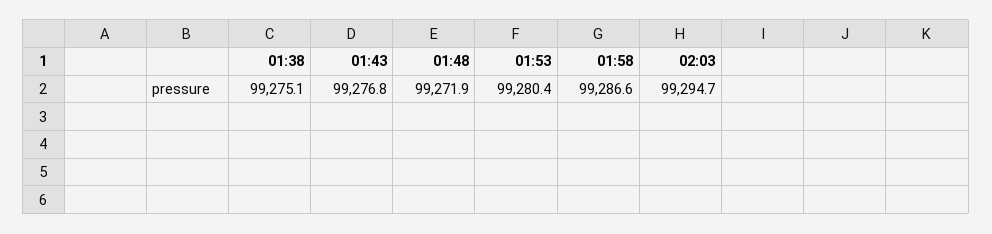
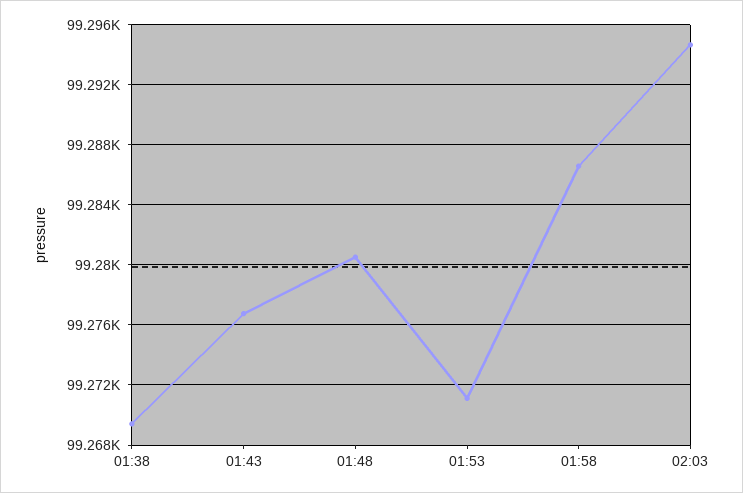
  {
-   "01:38": 99275.1,
+   "01:38": 99269.5,
    "01:43": 99276.8,
-   "01:48": 99271.9,
+   "01:48": 99280.5,
-   "01:53": 99280.4,
+   "01:53": 99271,
    "01:58": 99286.6,
    "02:03": 99294.7
  }

